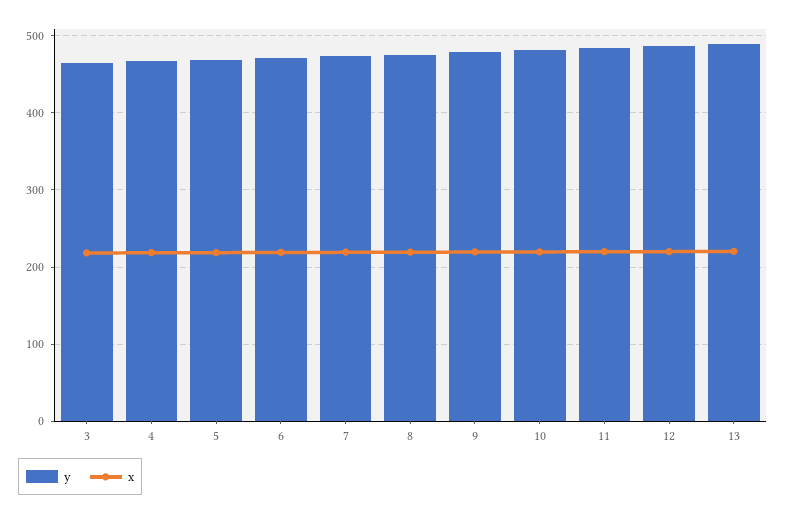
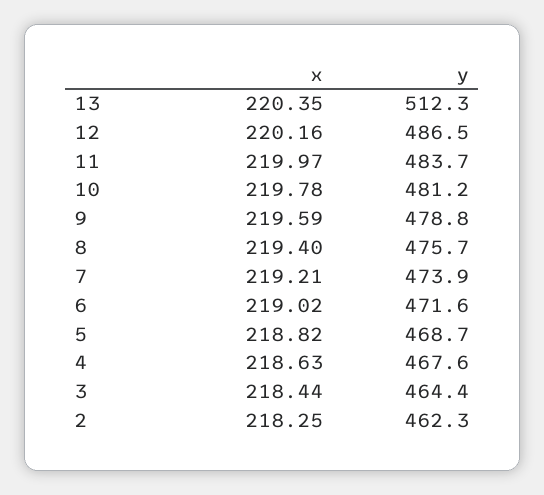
  {
    "y": {
      "3": 464.4,
      "4": 467.6,
      "5": 468.7,
      "6": 471.6,
      "7": 473.9,
      "8": 475.7,
      "9": 478.8,
      "10": 481.2,
      "11": 483.7,
      "12": 486.5,
-     "13": 490
+     "13": 512.3,
+     "2": 462.3
    },
    "x": {
      "3": 218.44,
      "4": 218.63,
      "5": 218.82,
      "6": 219.02,
      "7": 219.21,
      "8": 219.4,
      "9": 219.59,
      "10": 219.78,
      "11": 219.97,
      "12": 220.16,
-     "13": 220.35
+     "13": 220.35,
+     "2": 218.25
    }
  }

